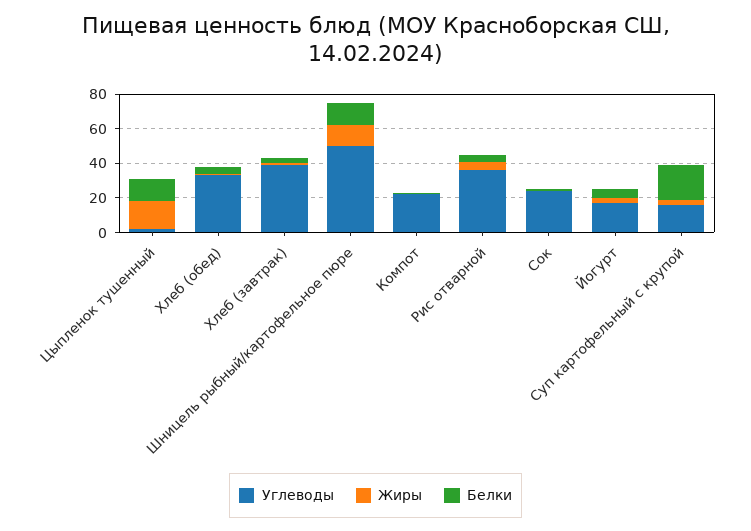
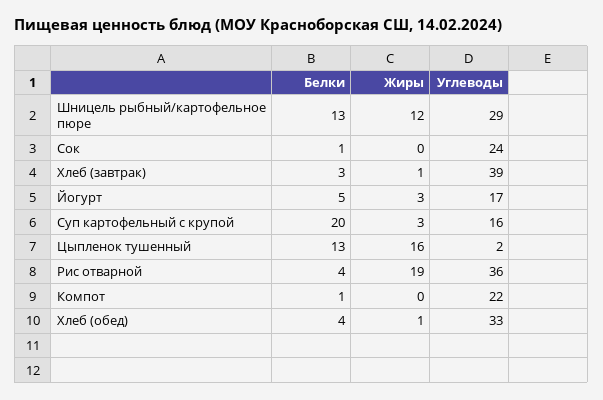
  {
    "Углеводы": {
      "Цыпленок тушенный": 2,
      "Хлеб (обед)": 33,
      "Хлеб (завтрак)": 39,
-     "Шницель рыбный/картофельное пюре": 50,
+     "Шницель рыбный/картофельное пюре": 29,
      "Компот": 22,
      "Рис отварной": 36,
      "Сок": 24,
      "Йогурт": 17,
      "Суп картофельный с крупой": 16
    },
    "Жиры": {
      "Цыпленок тушенный": 16,
      "Хлеб (обед)": 1,
      "Хлеб (завтрак)": 1,
      "Шницель рыбный/картофельное пюре": 12,
      "Компот": 0,
-     "Рис отварной": 5,
+     "Рис отварной": 19,
      "Сок": 0,
      "Йогурт": 3,
      "Суп картофельный с крупой": 3
    },
    "Белки": {
      "Цыпленок тушенный": 13,
      "Хлеб (обед)": 4,
      "Хлеб (завтрак)": 3,
      "Шницель рыбный/картофельное пюре": 13,
      "Компот": 1,
      "Рис отварной": 4,
      "Сок": 1,
      "Йогурт": 5,
      "Суп картофельный с крупой": 20
    }
  }

